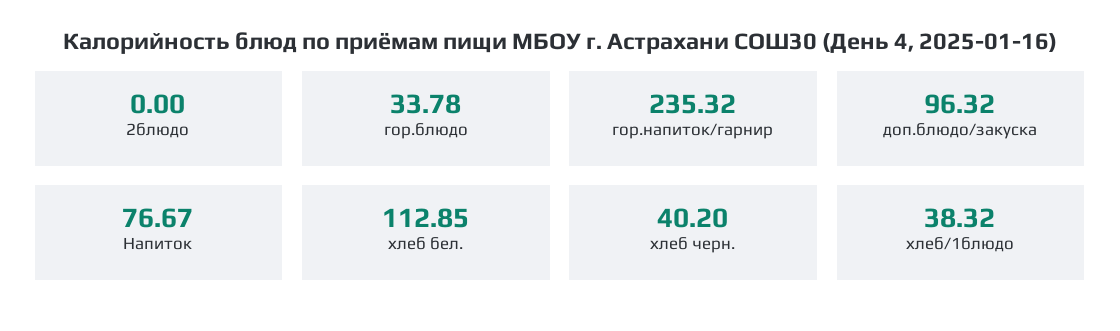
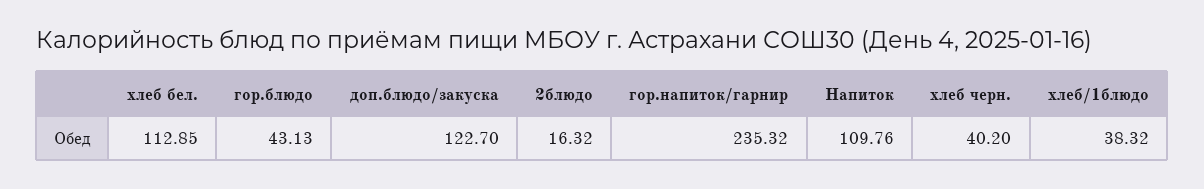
  {
-   "2блюдо": 0,
+   "2блюдо": 16.32,
-   "гор.блюдо": 33.78,
+   "гор.блюдо": 43.13,
    "гор.напиток/гарнир": 235.32,
-   "доп.блюдо/закуска": 96.32,
+   "доп.блюдо/закуска": 122.7,
-   "Напиток": 76.67,
+   "Напиток": 109.76,
    "хлеб бел.": 112.85,
    "хлеб черн.": 40.2,
    "хлеб/1блюдо": 38.32
  }

